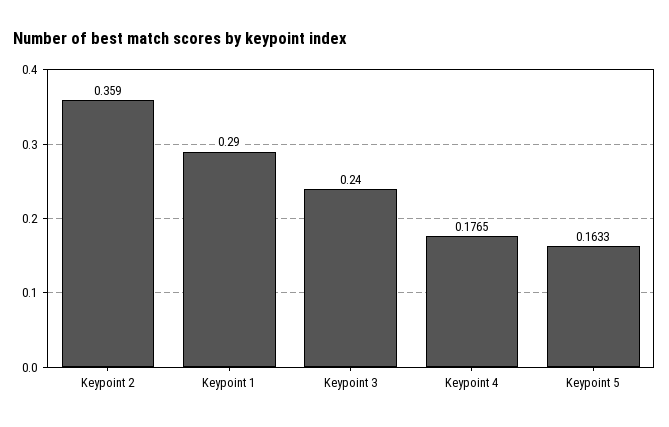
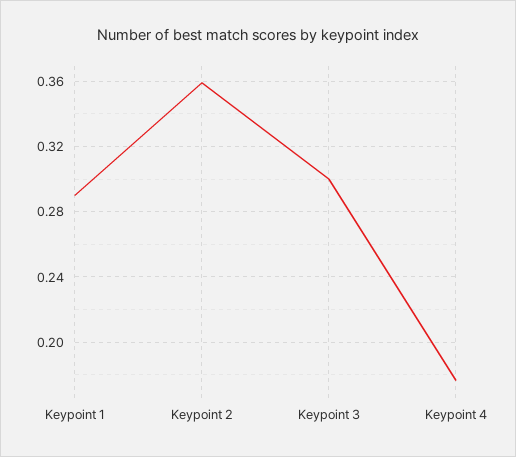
  {
    "Keypoint 2": 0.359,
    "Keypoint 1": 0.29,
-   "Keypoint 3": 0.24,
+   "Keypoint 3": 0.3,
-   "Keypoint 4": 0.1765,
+   "Keypoint 4": 0.1765
-   "Keypoint 5": 0.1633
  }

